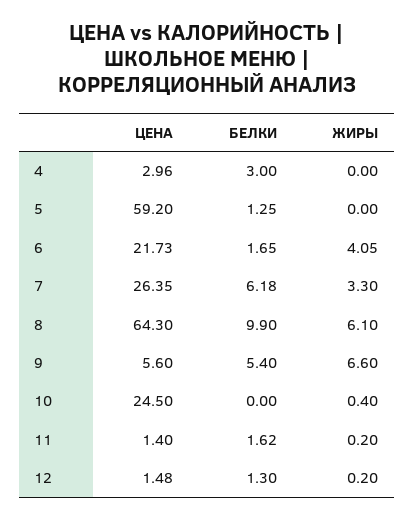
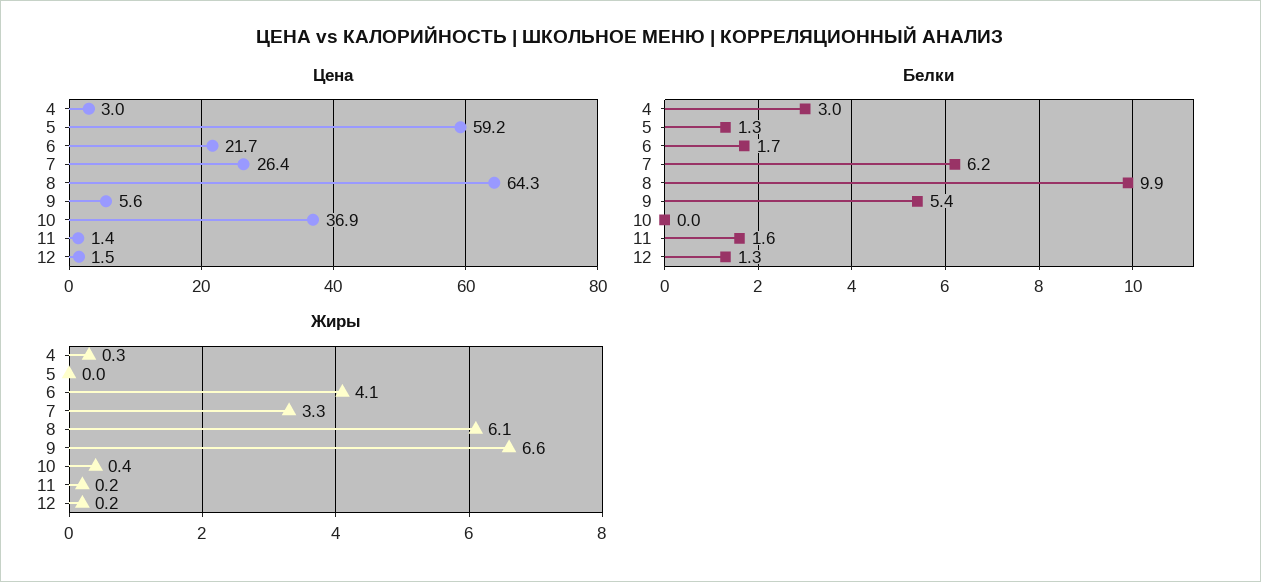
  {
    "ЦЕНА": {
      "4": 2.96,
      "5": 59.2,
      "6": 21.73,
      "7": 26.35,
      "8": 64.3,
      "9": 5.6,
-     "10": 24.5,
+     "10": 36.9,
      "11": 1.4,
      "12": 1.48
    },
    "БЕЛКИ": {
      "4": 3,
      "5": 1.25,
      "6": 1.65,
      "7": 6.18,
      "8": 9.9,
      "9": 5.4,
      "10": 0,
      "11": 1.62,
      "12": 1.3
    },
    "ЖИРЫ": {
-     "4": 0,
+     "4": 0.3,
      "5": 0,
      "6": 4.05,
      "7": 3.3,
      "8": 6.1,
      "9": 6.6,
      "10": 0.4,
      "11": 0.2,
      "12": 0.2
    }
  }

